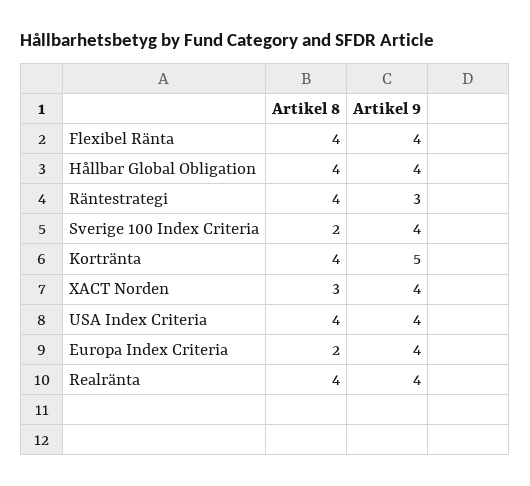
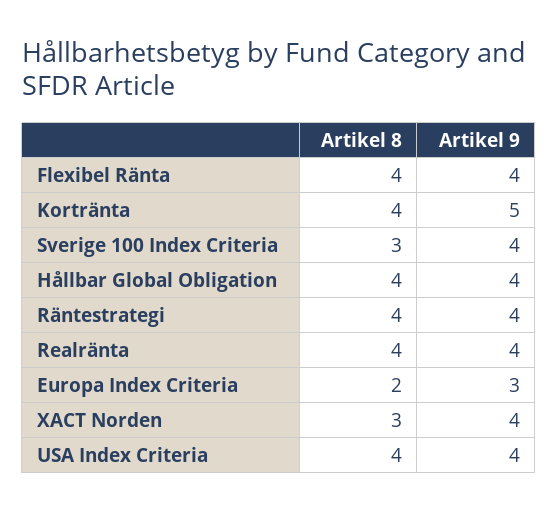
  {
    "Artikel 8": {
      "Flexibel Ränta": 4,
      "Hållbar Global Obligation": 4,
      "Räntestrategi": 4,
-     "Sverige 100 Index Criteria": 2,
+     "Sverige 100 Index Criteria": 3,
      "Kortränta": 4,
      "XACT Norden": 3,
      "USA Index Criteria": 4,
      "Europa Index Criteria": 2,
      "Realränta": 4
    },
    "Artikel 9": {
      "Flexibel Ränta": 4,
      "Hållbar Global Obligation": 4,
-     "Räntestrategi": 3,
+     "Räntestrategi": 4,
      "Sverige 100 Index Criteria": 4,
      "Kortränta": 5,
      "XACT Norden": 4,
      "USA Index Criteria": 4,
-     "Europa Index Criteria": 4,
+     "Europa Index Criteria": 3,
      "Realränta": 4
    }
  }

